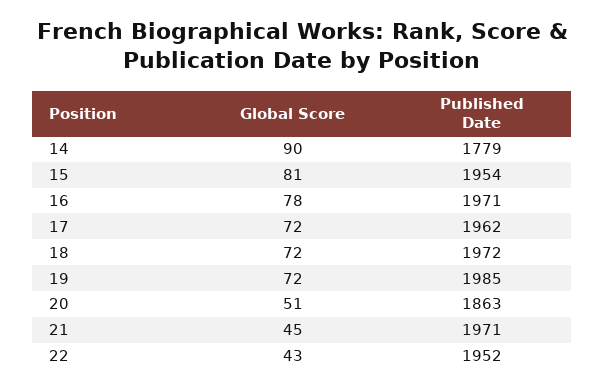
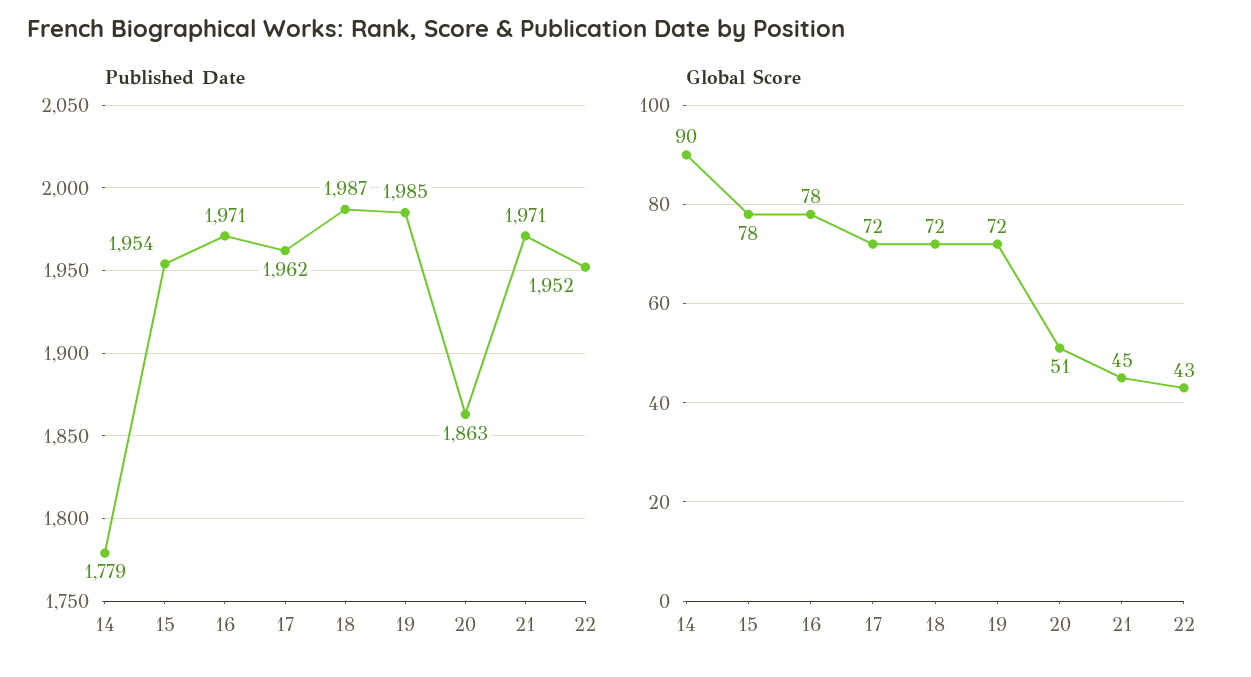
  {
    "Global Score": {
      "14": 90,
-     "15": 81,
+     "15": 78,
      "16": 78,
      "17": 72,
      "18": 72,
      "19": 72,
      "20": 51,
      "21": 45,
      "22": 43
    },
    "Published Date": {
      "14": 1779,
      "15": 1954,
      "16": 1971,
      "17": 1962,
-     "18": 1972,
+     "18": 1987,
      "19": 1985,
      "20": 1863,
      "21": 1971,
      "22": 1952
    }
  }

